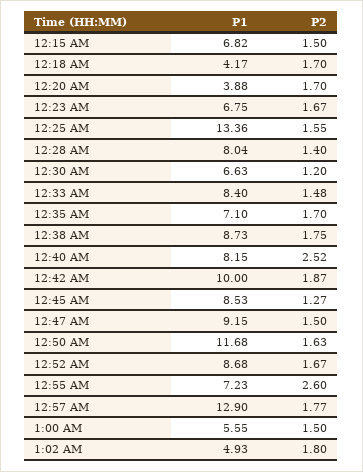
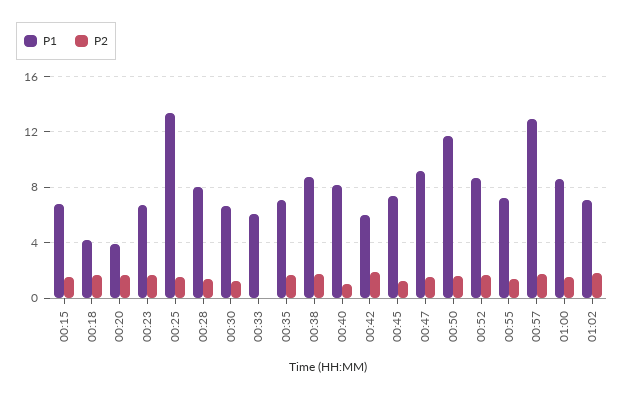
  {
    "P1": {
      "12:15 AM": 6.82,
      "12:18 AM": 4.17,
      "12:20 AM": 3.88,
      "12:23 AM": 6.75,
      "12:25 AM": 13.36,
      "12:28 AM": 8.04,
      "12:30 AM": 6.63,
-     "12:33 AM": 8.4,
+     "12:33 AM": 6,
      "12:35 AM": 7.1,
      "12:38 AM": 8.73,
      "12:40 AM": 8.15,
-     "12:42 AM": 10,
+     "12:42 AM": 6,
-     "12:45 AM": 8.53,
+     "12:45 AM": 7.5,
      "12:47 AM": 9.15,
      "12:50 AM": 11.68,
      "12:52 AM": 8.68,
      "12:55 AM": 7.23,
      "12:57 AM": 12.9,
-     "1:00 AM": 5.55,
+     "1:00 AM": 8.5,
-     "1:02 AM": 4.93
+     "1:02 AM": 7
    },
    "P2": {
      "12:15 AM": 1.5,
      "12:18 AM": 1.7,
      "12:20 AM": 1.7,
      "12:23 AM": 1.67,
      "12:25 AM": 1.55,
      "12:28 AM": 1.4,
      "12:30 AM": 1.2,
-     "12:33 AM": 1.48,
+     "12:33 AM": 0,
      "12:35 AM": 1.7,
      "12:38 AM": 1.75,
-     "12:40 AM": 2.52,
+     "12:40 AM": 1,
      "12:42 AM": 1.87,
      "12:45 AM": 1.27,
      "12:47 AM": 1.5,
      "12:50 AM": 1.63,
      "12:52 AM": 1.67,
-     "12:55 AM": 2.6,
+     "12:55 AM": 1.5,
      "12:57 AM": 1.77,
      "1:00 AM": 1.5,
      "1:02 AM": 1.8
    }
  }

